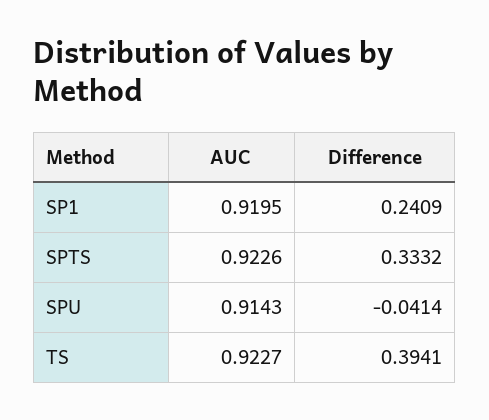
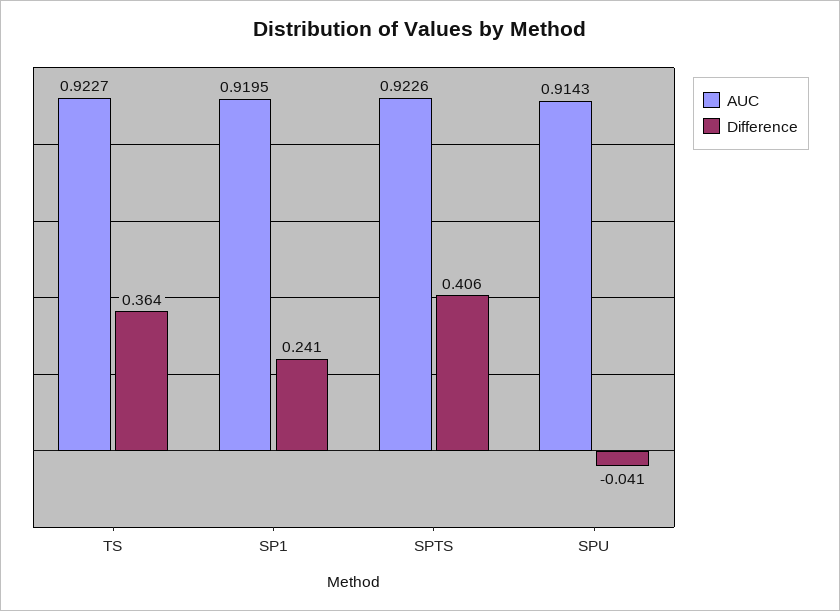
  {
    "AUC": {
      "SP1": 0.9195,
      "SPTS": 0.9226,
      "SPU": 0.9143,
      "TS": 0.9227
    },
    "Difference": {
      "SP1": 0.2409,
-     "SPTS": 0.3332,
+     "SPTS": 0.406,
      "SPU": -0.0414,
-     "TS": 0.3941
+     "TS": 0.364
    }
  }

